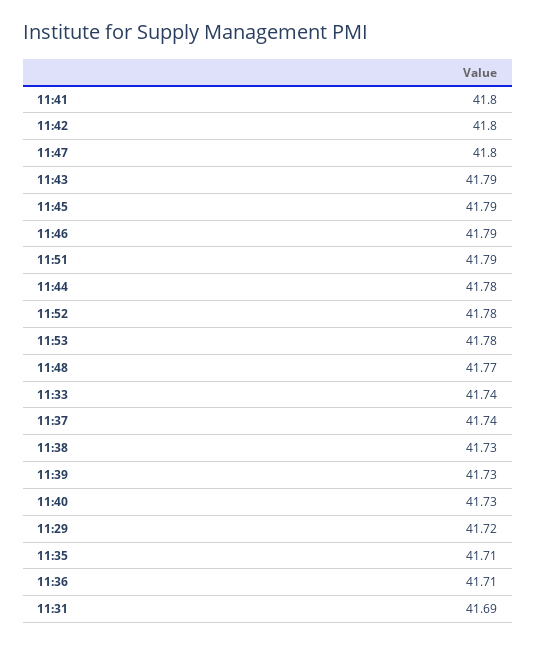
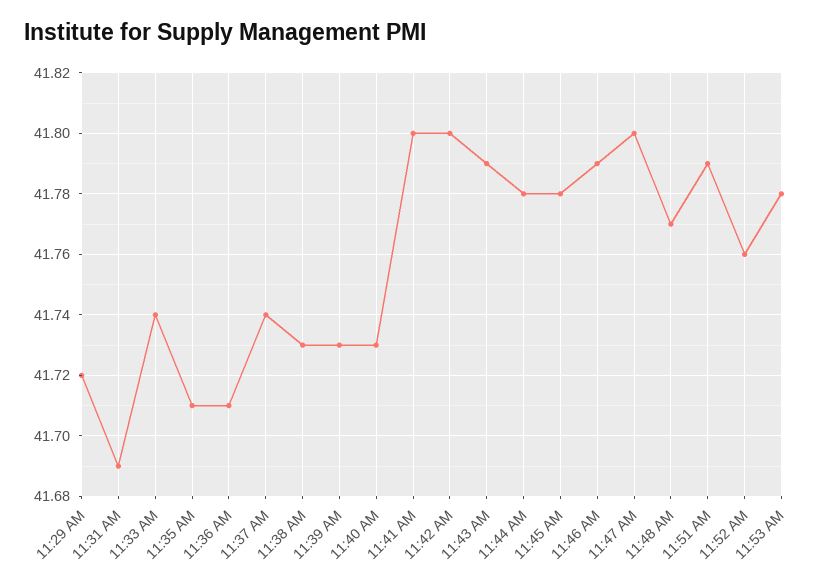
  {
    "11:41": 41.8,
    "11:42": 41.8,
    "11:47": 41.8,
    "11:43": 41.79,
-   "11:45": 41.79,
+   "11:45": 41.78,
    "11:46": 41.79,
    "11:51": 41.79,
    "11:44": 41.78,
-   "11:52": 41.78,
+   "11:52": 41.76,
    "11:53": 41.78,
    "11:48": 41.77,
    "11:33": 41.74,
    "11:37": 41.74,
    "11:38": 41.73,
    "11:39": 41.73,
    "11:40": 41.73,
    "11:29": 41.72,
    "11:35": 41.71,
    "11:36": 41.71,
    "11:31": 41.69
  }

